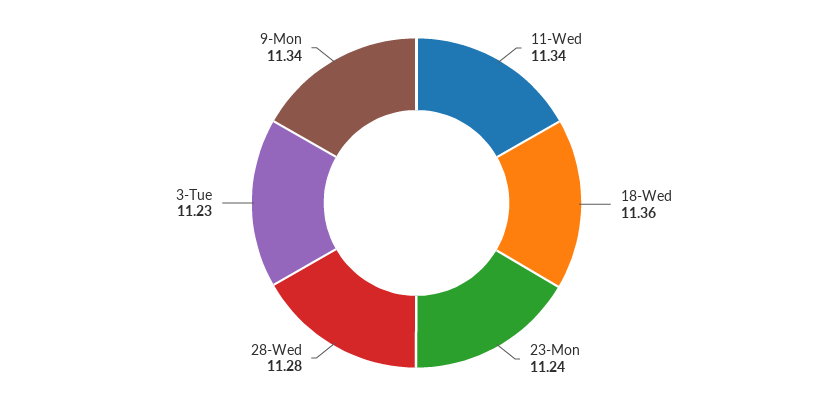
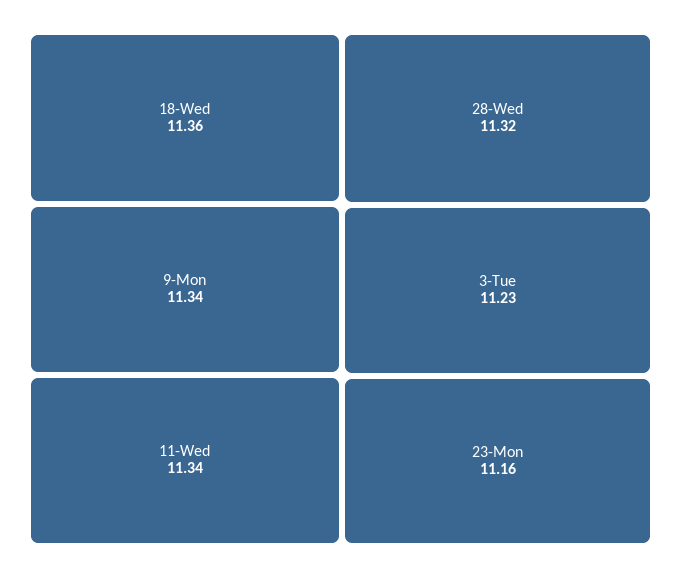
  {
    "11-Wed": 11.34,
    "18-Wed": 11.36,
-   "23-Mon": 11.24,
+   "23-Mon": 11.16,
-   "28-Wed": 11.28,
+   "28-Wed": 11.32,
    "3-Tue": 11.23,
    "9-Mon": 11.34
  }

